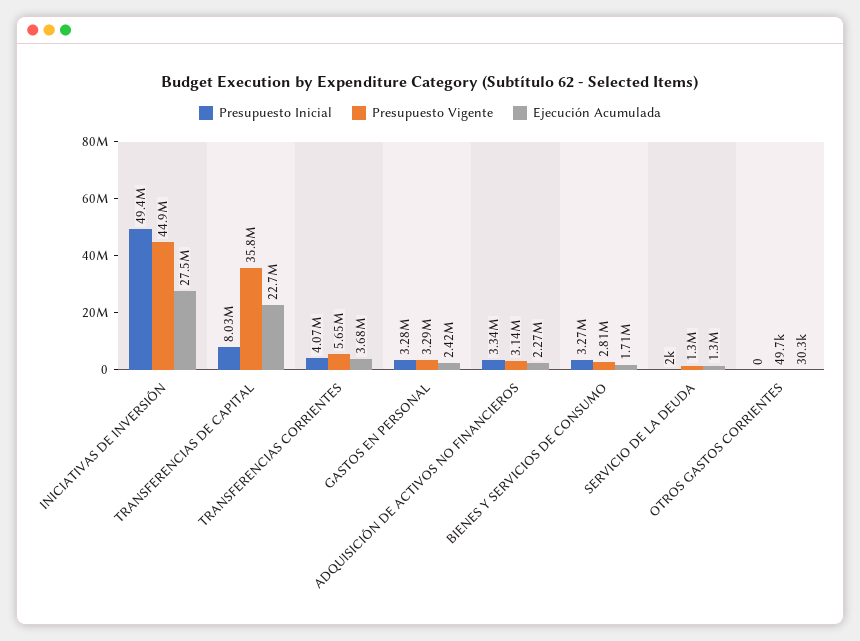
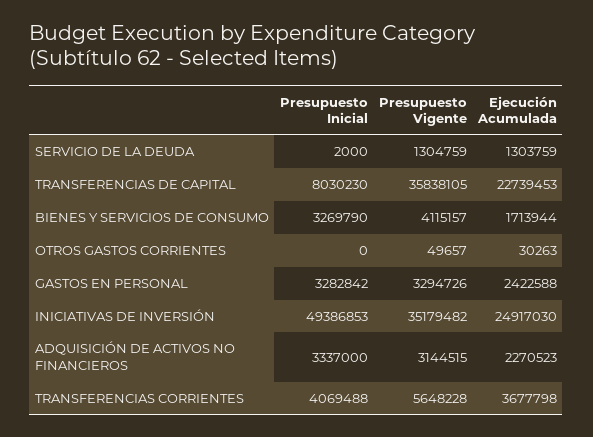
  {
    "Presupuesto Inicial": {
      "INICIATIVAS DE INVERSIÓN": 49386853,
      "TRANSFERENCIAS DE CAPITAL": 8030230,
      "TRANSFERENCIAS CORRIENTES": 4069488,
      "GASTOS EN PERSONAL": 3282842,
      "ADQUISICIÓN DE ACTIVOS NO FINANCIEROS": 3337000,
      "BIENES Y SERVICIOS DE CONSUMO": 3269790,
      "SERVICIO DE LA DEUDA": 2000,
      "OTROS GASTOS CORRIENTES": 0
    },
    "Presupuesto Vigente": {
-     "INICIATIVAS DE INVERSIÓN": 44900000,
+     "INICIATIVAS DE INVERSIÓN": 35179482,
      "TRANSFERENCIAS DE CAPITAL": 35838105,
      "TRANSFERENCIAS CORRIENTES": 5648228,
      "GASTOS EN PERSONAL": 3294726,
      "ADQUISICIÓN DE ACTIVOS NO FINANCIEROS": 3144515,
-     "BIENES Y SERVICIOS DE CONSUMO": 2810000,
+     "BIENES Y SERVICIOS DE CONSUMO": 4115157,
      "SERVICIO DE LA DEUDA": 1304759,
      "OTROS GASTOS CORRIENTES": 49657
    },
    "Ejecución Acumulada": {
-     "INICIATIVAS DE INVERSIÓN": 27500000,
+     "INICIATIVAS DE INVERSIÓN": 24917030,
      "TRANSFERENCIAS DE CAPITAL": 22739453,
      "TRANSFERENCIAS CORRIENTES": 3677798,
      "GASTOS EN PERSONAL": 2422588,
      "ADQUISICIÓN DE ACTIVOS NO FINANCIEROS": 2270523,
      "BIENES Y SERVICIOS DE CONSUMO": 1713944,
      "SERVICIO DE LA DEUDA": 1303759,
      "OTROS GASTOS CORRIENTES": 30263
    }
  }

